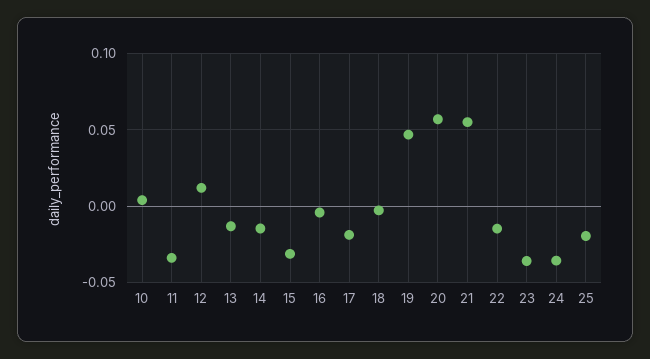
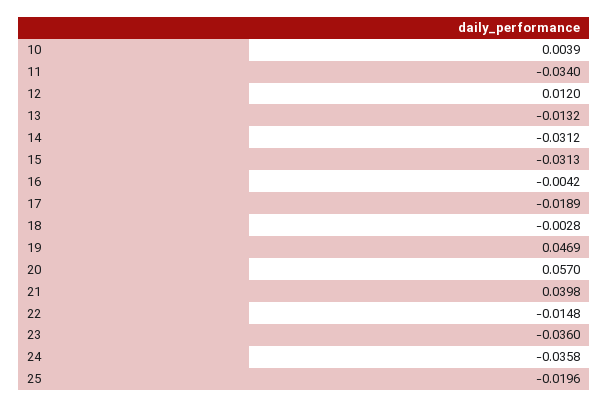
  {
    "10": 0.0039,
    "11": -0.034,
    "12": 0.012,
    "13": -0.0132,
-   "14": -0.015,
+   "14": -0.0312,
    "15": -0.0313,
    "16": -0.0042,
    "17": -0.0189,
    "18": -0.0028,
    "19": 0.0469,
    "20": 0.057,
-   "21": 0.055,
+   "21": 0.0398,
    "22": -0.0148,
    "23": -0.036,
    "24": -0.0358,
    "25": -0.0196
  }

